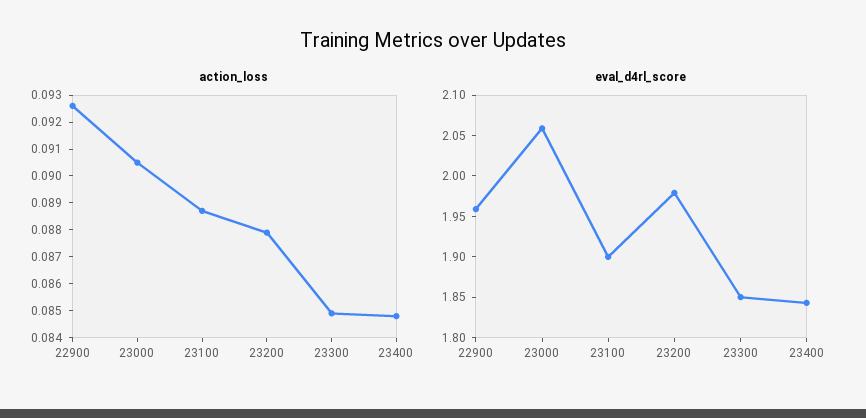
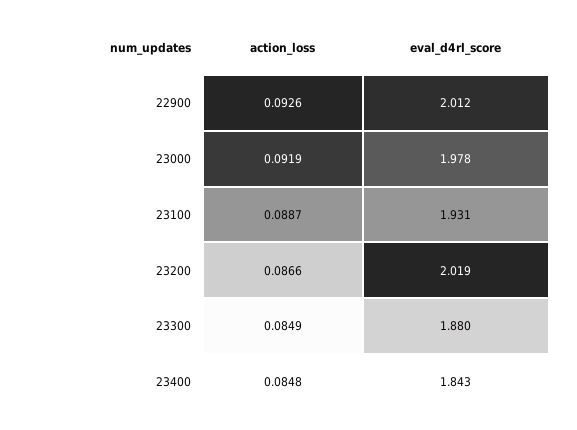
  {
    "action_loss": {
      "22900": 0.0926,
-     "23000": 0.0905,
+     "23000": 0.0919,
      "23100": 0.0887,
-     "23200": 0.088,
+     "23200": 0.0866,
      "23300": 0.0849,
      "23400": 0.0848
    },
    "eval_d4rl_score": {
-     "22900": 1.96,
+     "22900": 2.012,
-     "23000": 2.06,
+     "23000": 1.978,
-     "23100": 1.9,
+     "23100": 1.931,
-     "23200": 1.98,
+     "23200": 2.019,
-     "23300": 1.85,
+     "23300": 1.88,
      "23400": 1.843
    }
  }

